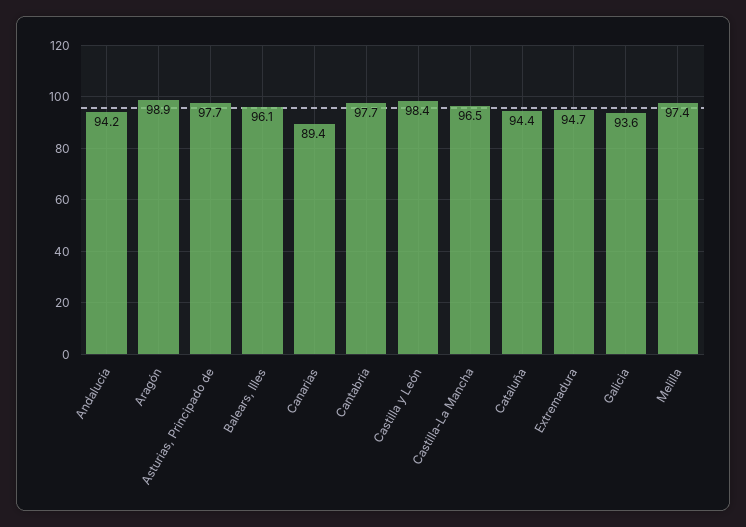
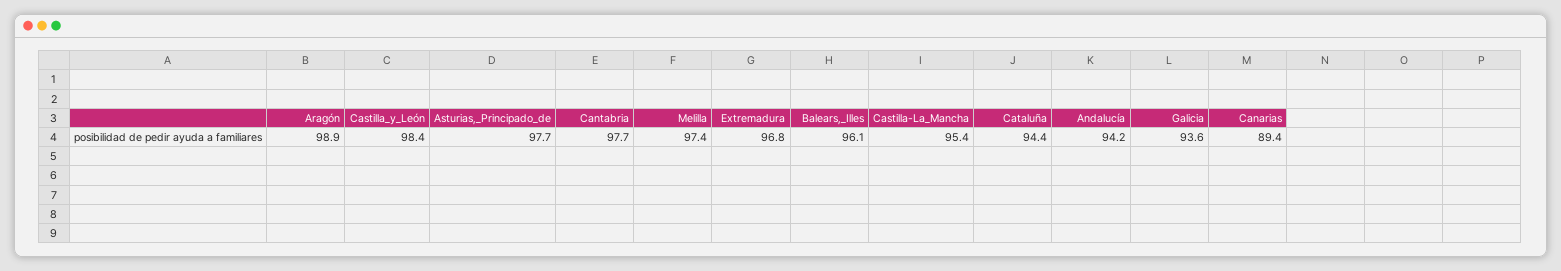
  {
    "Andalucía": 94.2,
    "Aragón": 98.9,
    "Asturias, Principado de": 97.7,
    "Balears, Illes": 96.1,
    "Canarias": 89.4,
    "Cantabria": 97.7,
    "Castilla y León": 98.4,
-   "Castilla-La Mancha": 96.5,
+   "Castilla-La Mancha": 95.4,
    "Cataluña": 94.4,
-   "Extremadura": 94.7,
+   "Extremadura": 96.8,
    "Galicia": 93.6,
    "Melilla": 97.4
  }

